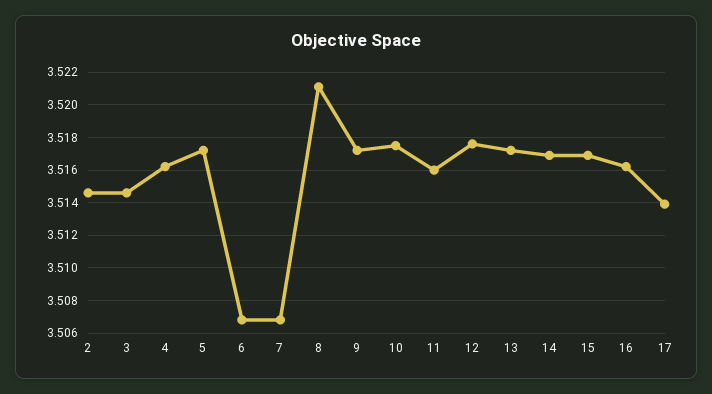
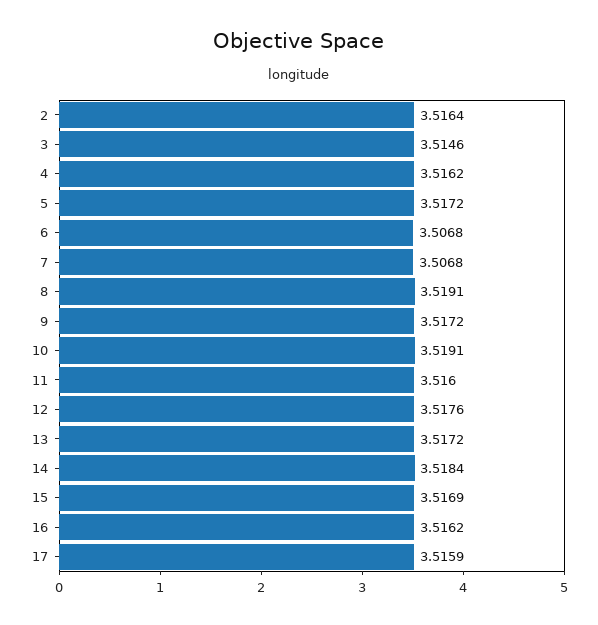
  {
-   "2": 3.5145,
+   "2": 3.5164,
    "3": 3.5146,
    "4": 3.5162,
    "5": 3.5172,
    "6": 3.5068,
    "7": 3.5068,
-   "8": 3.521,
+   "8": 3.5191,
    "9": 3.5172,
-   "10": 3.5175,
+   "10": 3.5191,
    "11": 3.516,
    "12": 3.5176,
    "13": 3.5172,
-   "14": 3.517,
+   "14": 3.5184,
    "15": 3.5169,
    "16": 3.5162,
-   "17": 3.514
+   "17": 3.5159
  }

